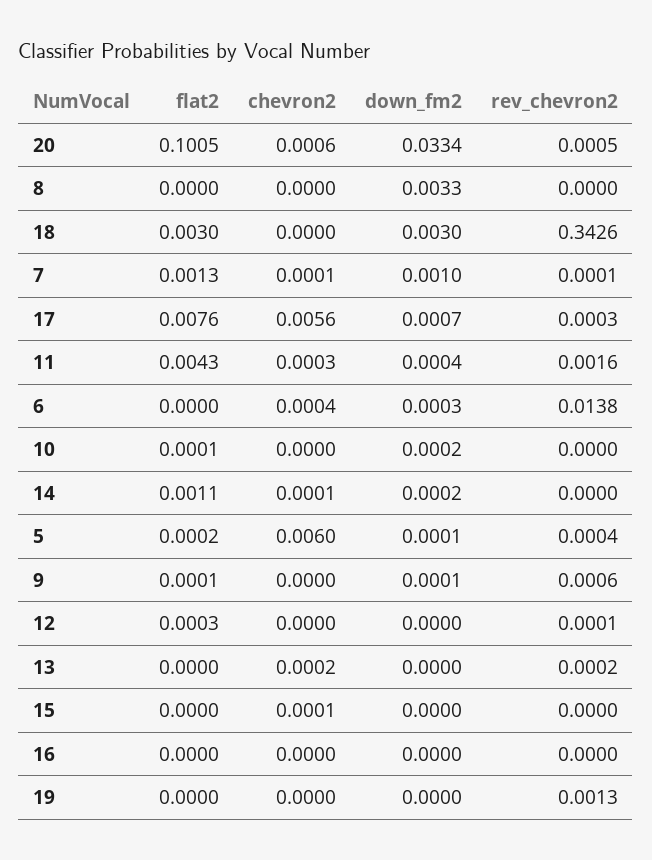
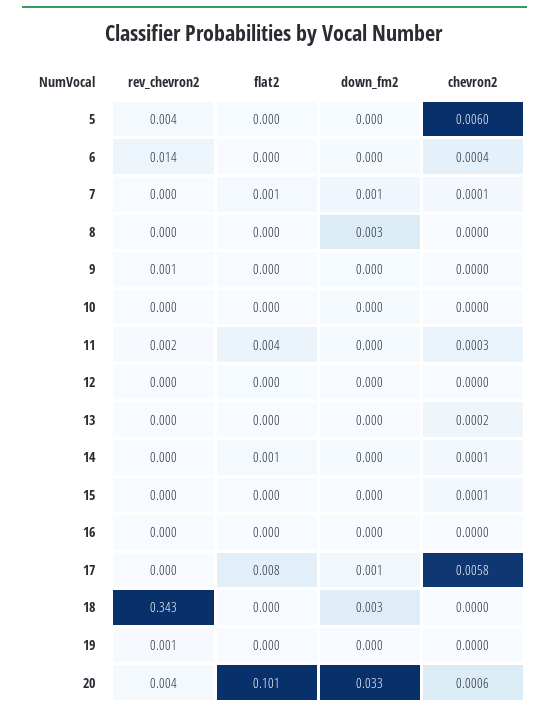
  {
    "flat2": {
      "20": 0.1005,
      "8": 0,
-     "18": 0.003,
+     "18": 0,
      "7": 0.0013,
      "17": 0.0076,
      "11": 0.0043,
      "6": 0,
      "10": 0.0001,
      "14": 0.0011,
      "5": 0.0002,
      "9": 0.0001,
      "12": 0.0003,
      "13": 0,
      "15": 0,
      "16": 0,
      "19": 0
    },
    "chevron2": {
      "20": 0.0006,
      "8": 0,
      "18": 0,
      "7": 0.0001,
-     "17": 0.0056,
+     "17": 0.0058,
      "11": 0.0003,
      "6": 0.0004,
      "10": 0,
      "14": 0.0001,
      "5": 0.006,
      "9": 0,
      "12": 0,
      "13": 0.0002,
      "15": 0.0001,
      "16": 0,
      "19": 0
    },
    "down_fm2": {
      "20": 0.0334,
      "8": 0.0033,
      "18": 0.003,
      "7": 0.001,
      "17": 0.0007,
      "11": 0.0004,
      "6": 0.0003,
      "10": 0.0002,
      "14": 0.0002,
      "5": 0.0001,
      "9": 0.0001,
      "12": 0,
      "13": 0,
      "15": 0,
      "16": 0,
      "19": 0
    },
    "rev_chevron2": {
-     "20": 0.0005,
+     "20": 0.004,
      "8": 0,
      "18": 0.3426,
      "7": 0.0001,
      "17": 0.0003,
      "11": 0.0016,
      "6": 0.0138,
      "10": 0,
      "14": 0,
-     "5": 0.0004,
+     "5": 0.004,
      "9": 0.0006,
      "12": 0.0001,
      "13": 0.0002,
      "15": 0,
      "16": 0,
      "19": 0.0013
    }
  }

